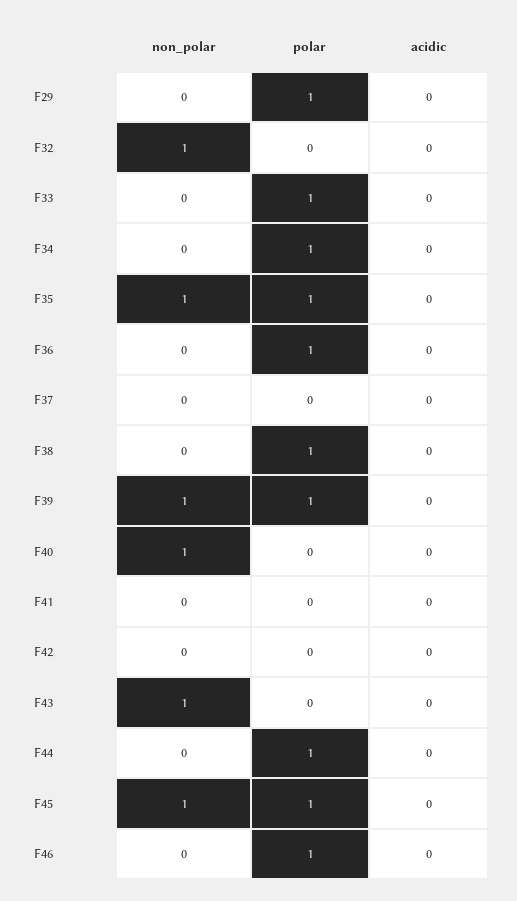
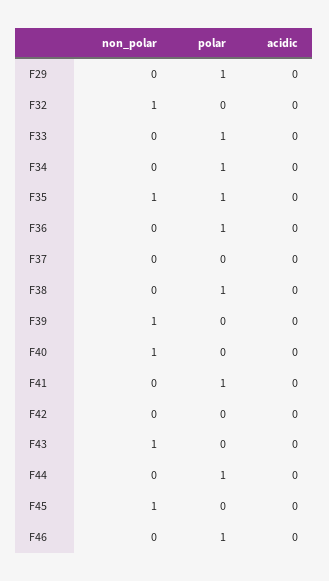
  {
    "non_polar": {
      "F29": 0,
      "F32": 1,
      "F33": 0,
      "F34": 0,
      "F35": 1,
      "F36": 0,
      "F37": 0,
      "F38": 0,
      "F39": 1,
      "F40": 1,
      "F41": 0,
      "F42": 0,
      "F43": 1,
      "F44": 0,
      "F45": 1,
      "F46": 0
    },
    "polar": {
      "F29": 1,
      "F32": 0,
      "F33": 1,
      "F34": 1,
      "F35": 1,
      "F36": 1,
      "F37": 0,
      "F38": 1,
-     "F39": 1,
+     "F39": 0,
      "F40": 0,
-     "F41": 0,
+     "F41": 1,
      "F42": 0,
      "F43": 0,
      "F44": 1,
-     "F45": 1,
+     "F45": 0,
      "F46": 1
    },
    "acidic": {
      "F29": 0,
      "F32": 0,
      "F33": 0,
      "F34": 0,
      "F35": 0,
      "F36": 0,
      "F37": 0,
      "F38": 0,
      "F39": 0,
      "F40": 0,
      "F41": 0,
      "F42": 0,
      "F43": 0,
      "F44": 0,
      "F45": 0,
      "F46": 0
    }
  }

